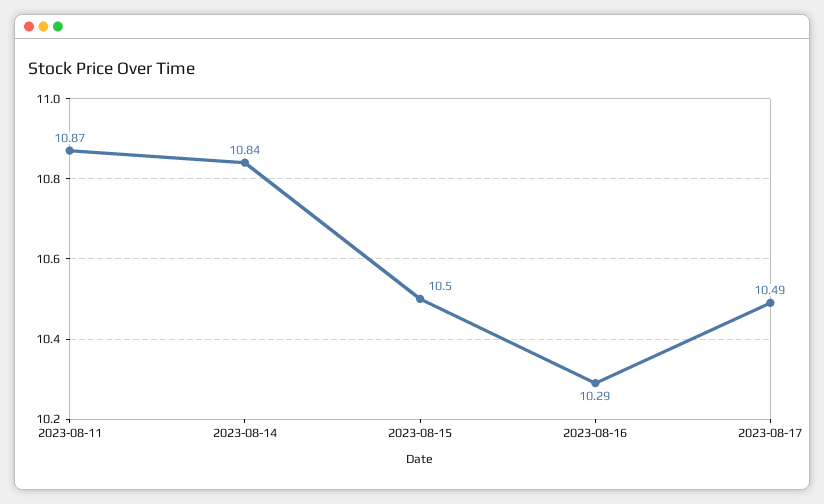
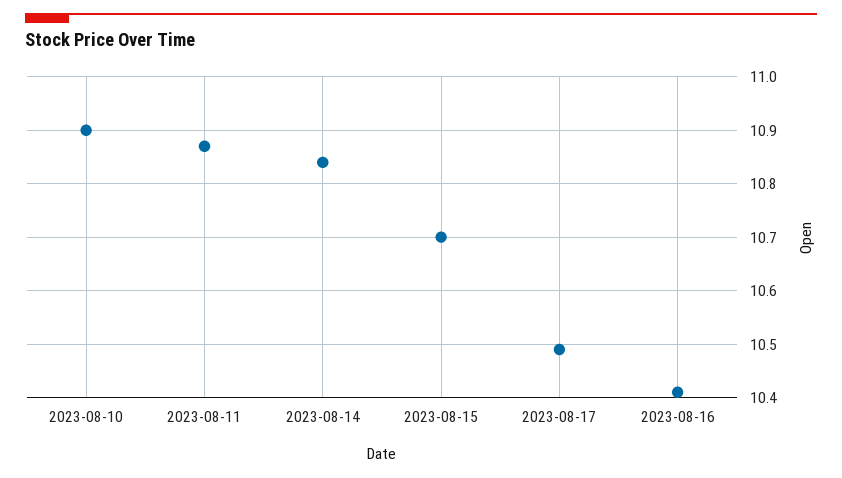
  {
    "2023-08-11": 10.87,
    "2023-08-14": 10.84,
-   "2023-08-15": 10.5,
+   "2023-08-15": 10.7,
-   "2023-08-16": 10.29,
+   "2023-08-16": 10.4,
-   "2023-08-17": 10.49
+   "2023-08-17": 10.49,
+   "2023-08-10": 10.9
  }

